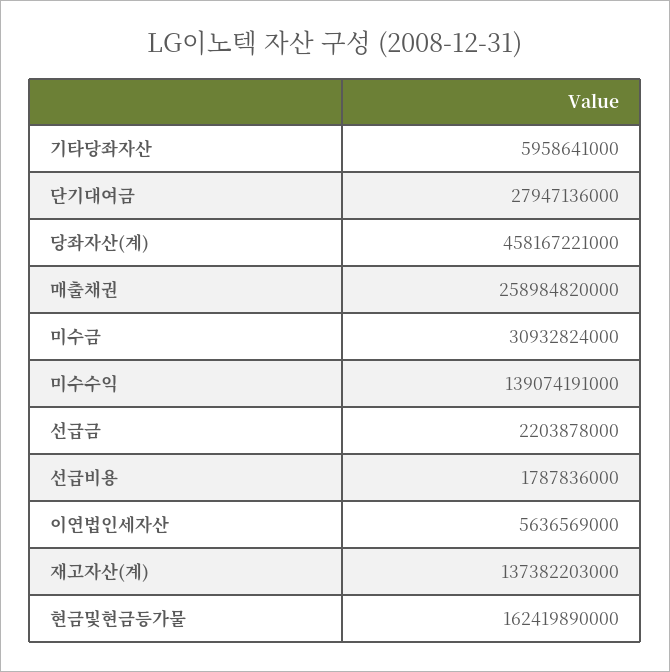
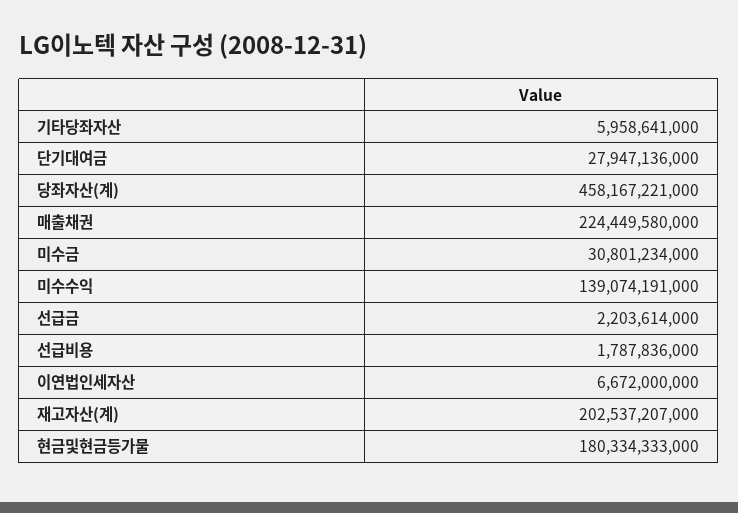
  {
    "기타당좌자산": 5958641000,
    "단기대여금": 27947136000,
    "당좌자산(계)": 458167221000,
-   "매출채권": 258984820000,
+   "매출채권": 224449580000,
-   "미수금": 30932824000,
+   "미수금": 30801234000,
    "미수수익": 139074191000,
-   "선급금": 2203878000,
+   "선급금": 2203614000,
    "선급비용": 1787836000,
-   "이연법인세자산": 5636569000,
+   "이연법인세자산": 6672000000,
-   "재고자산(계)": 137382203000,
+   "재고자산(계)": 202537207000,
-   "현금및현금등가물": 162419890000
+   "현금및현금등가물": 180334333000
  }

